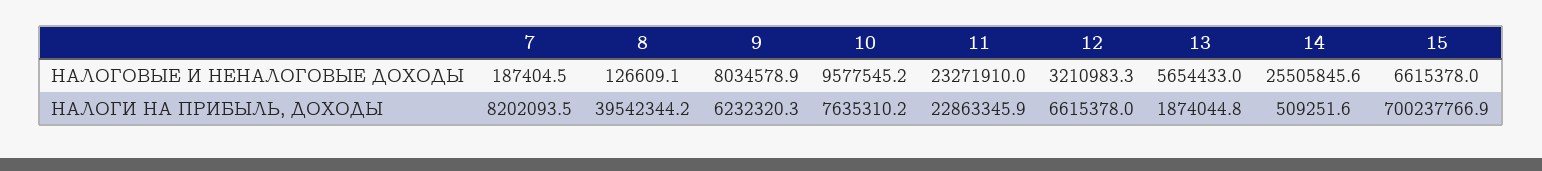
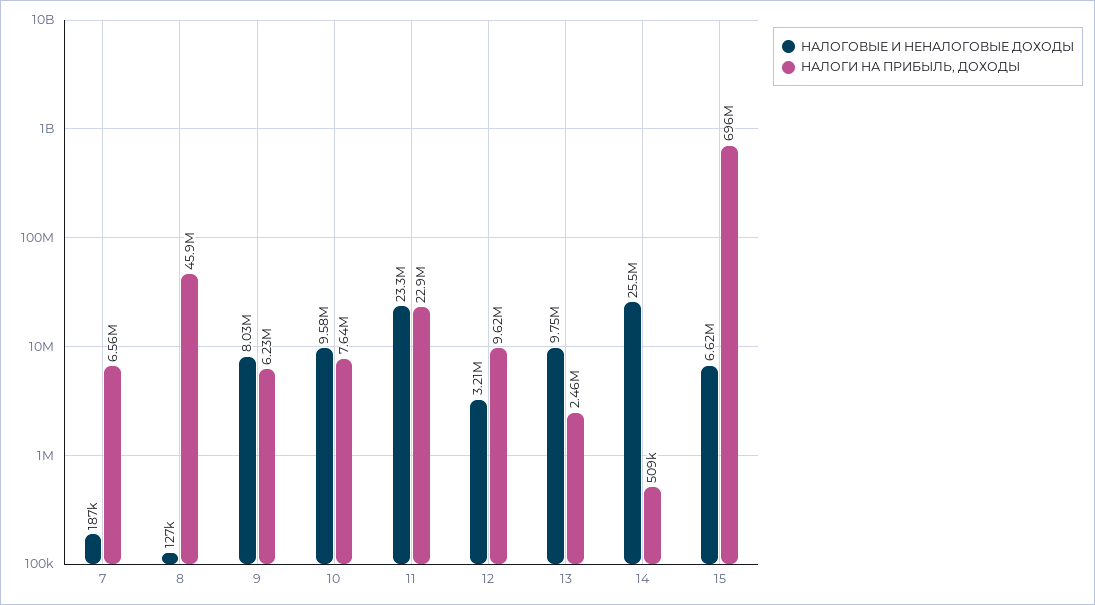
  {
    "НАЛОГОВЫЕ И НЕНАЛОГОВЫЕ ДОХОДЫ": {
      "7": 187404.5,
      "8": 126609.1,
      "9": 8034578.9,
      "10": 9577545.2,
      "11": 23271910,
      "12": 3210983.3,
-     "13": 5654433,
+     "13": 9750000,
      "14": 25505845.6,
      "15": 6615378
    },
    "НАЛОГИ НА ПРИБЫЛЬ, ДОХОДЫ": {
-     "7": 8202093.5,
+     "7": 6560000,
-     "8": 39542344.2,
+     "8": 45900000,
      "9": 6232320.3,
      "10": 7635310.2,
      "11": 22863345.9,
-     "12": 6615378,
+     "12": 9620000,
-     "13": 1874044.8,
+     "13": 2460000,
      "14": 509251.6,
-     "15": 700237766.9
+     "15": 696000000
    }
  }

